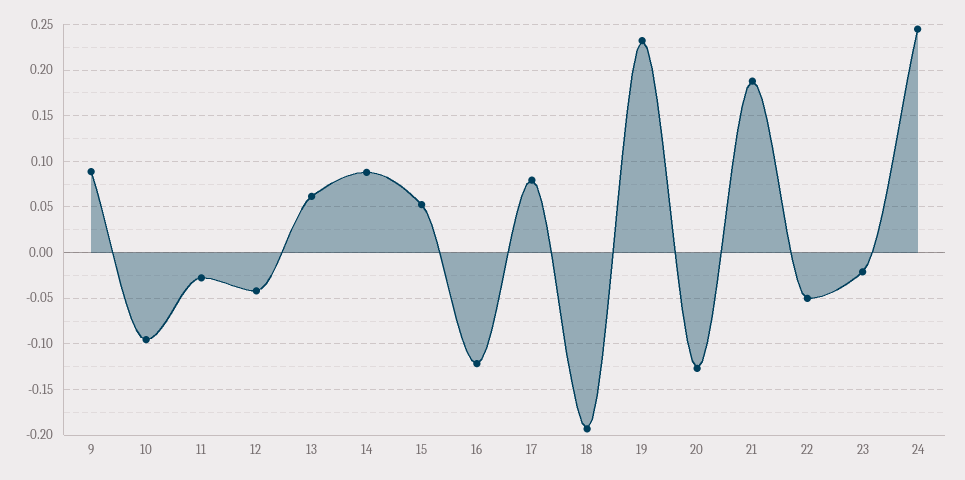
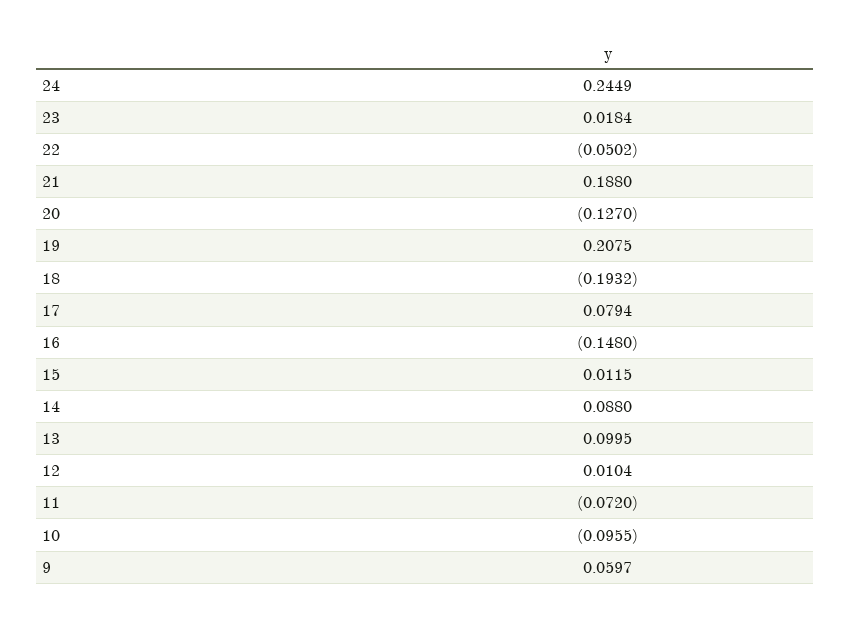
  {
-   "9": 0.09,
+   "9": 0.0597,
    "10": -0.0955,
-   "11": -0.03,
+   "11": -0.072,
-   "12": -0.04,
+   "12": 0.0104,
-   "13": 0.06,
+   "13": 0.0995,
    "14": 0.088,
-   "15": 0.05,
+   "15": 0.0115,
-   "16": -0.12,
+   "16": -0.148,
    "17": 0.0794,
    "18": -0.1932,
-   "19": 0.23,
+   "19": 0.2075,
    "20": -0.127,
    "21": 0.188,
    "22": -0.0502,
-   "23": -0.02,
+   "23": 0.0184,
    "24": 0.2449
  }

